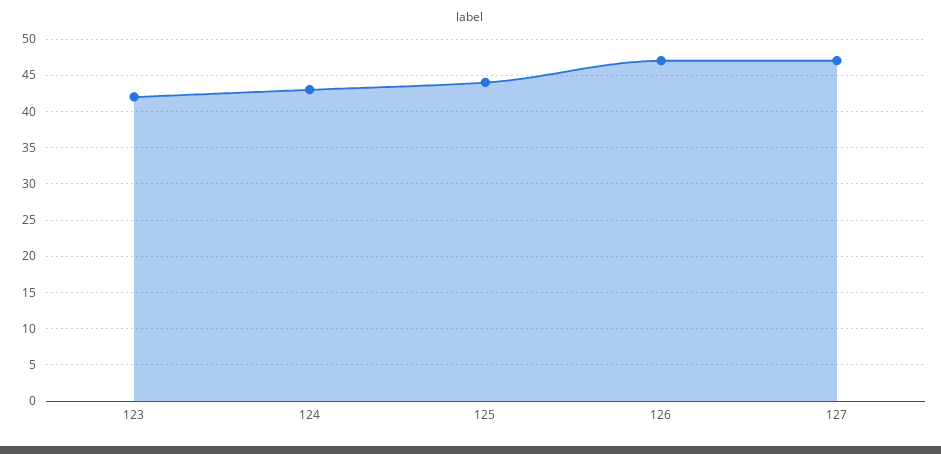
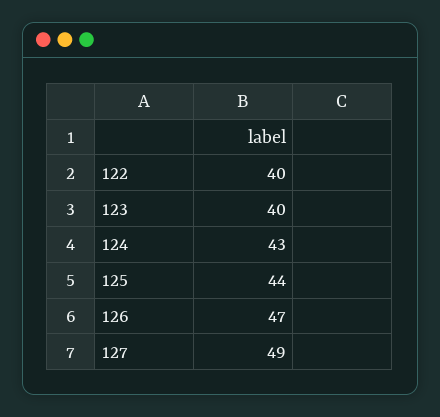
  {
-   "123": 42,
+   "123": 40,
    "124": 43,
    "125": 44,
    "126": 47,
-   "127": 47
+   "127": 49,
+   "122": 40
  }

